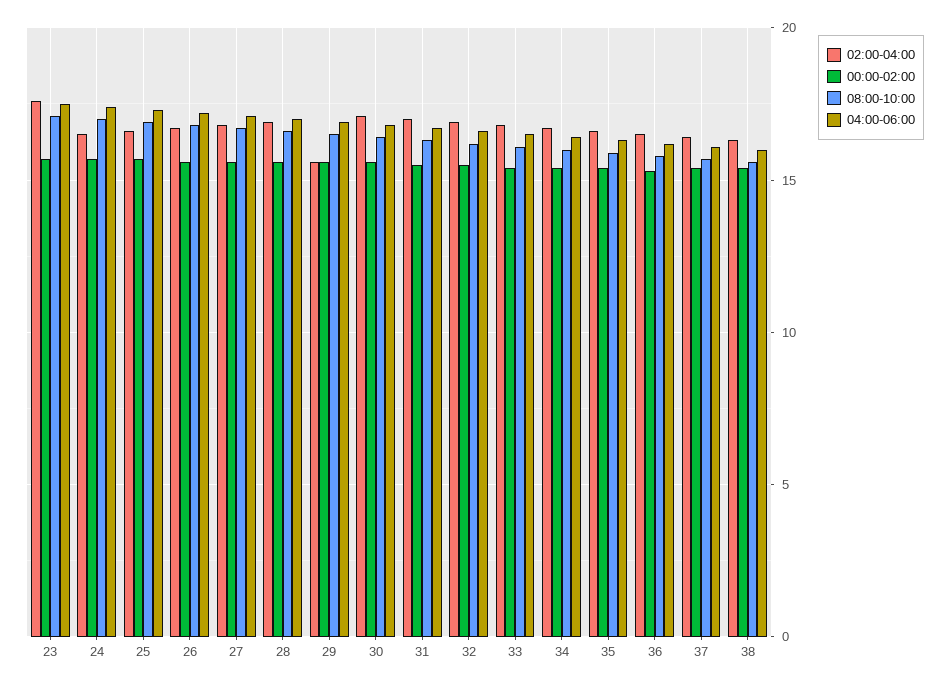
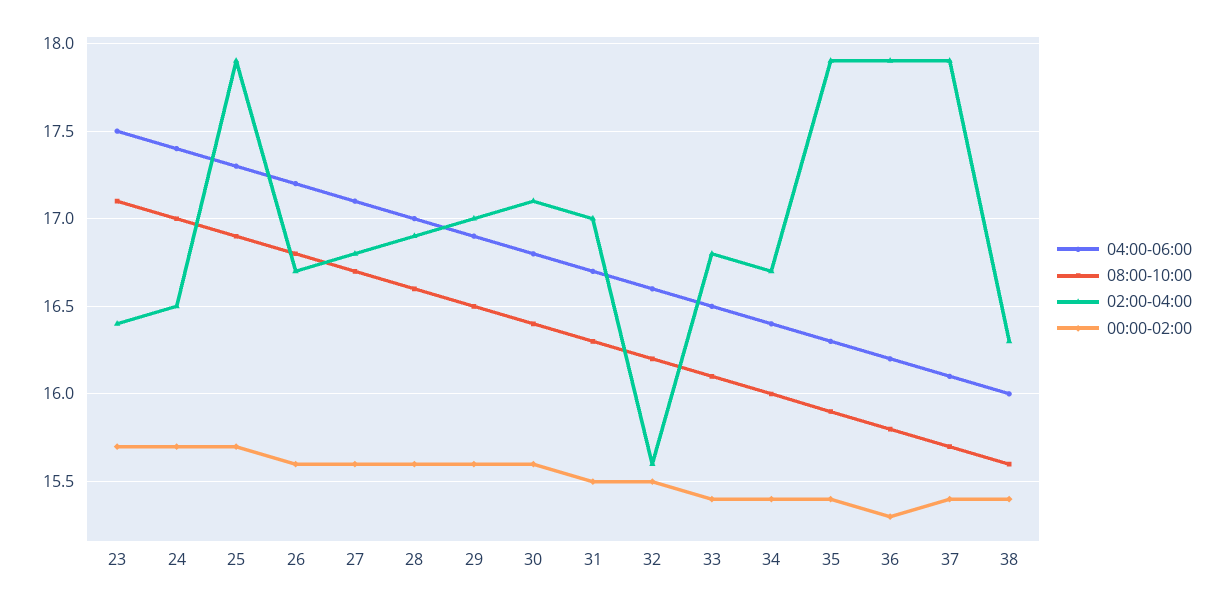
  {
    "02:00-04:00": {
-     "23": 17.5,
+     "23": 16.4,
      "24": 16.5,
-     "25": 16.5,
+     "25": 17.9,
      "26": 16.7,
      "27": 16.8,
      "28": 16.9,
-     "29": 15.5,
+     "29": 17,
      "30": 17.1,
      "31": 17,
-     "32": 17,
+     "32": 15.6,
      "33": 16.8,
      "34": 16.7,
-     "35": 16.5,
+     "35": 17.9,
-     "36": 16.5,
+     "36": 17.9,
-     "37": 16.5,
+     "37": 17.9,
      "38": 16.3
    },
    "00:00-02:00": {
      "23": 15.7,
      "24": 15.7,
      "25": 15.7,
      "26": 15.6,
      "27": 15.6,
      "28": 15.6,
      "29": 15.6,
      "30": 15.6,
      "31": 15.5,
      "32": 15.5,
      "33": 15.4,
      "34": 15.4,
      "35": 15.4,
      "36": 15.3,
      "37": 15.4,
      "38": 15.4
    },
    "08:00-10:00": {
      "23": 17.1,
      "24": 17,
      "25": 16.9,
      "26": 16.8,
      "27": 16.7,
      "28": 16.6,
      "29": 16.5,
      "30": 16.4,
      "31": 16.3,
      "32": 16.2,
      "33": 16.1,
      "34": 16,
      "35": 15.9,
      "36": 15.8,
      "37": 15.7,
      "38": 15.6
    },
    "04:00-06:00": {
      "23": 17.5,
      "24": 17.4,
      "25": 17.3,
      "26": 17.2,
      "27": 17.1,
      "28": 17,
      "29": 16.9,
      "30": 16.8,
      "31": 16.7,
      "32": 16.6,
      "33": 16.5,
      "34": 16.4,
      "35": 16.3,
      "36": 16.2,
      "37": 16.1,
      "38": 16
    }
  }

